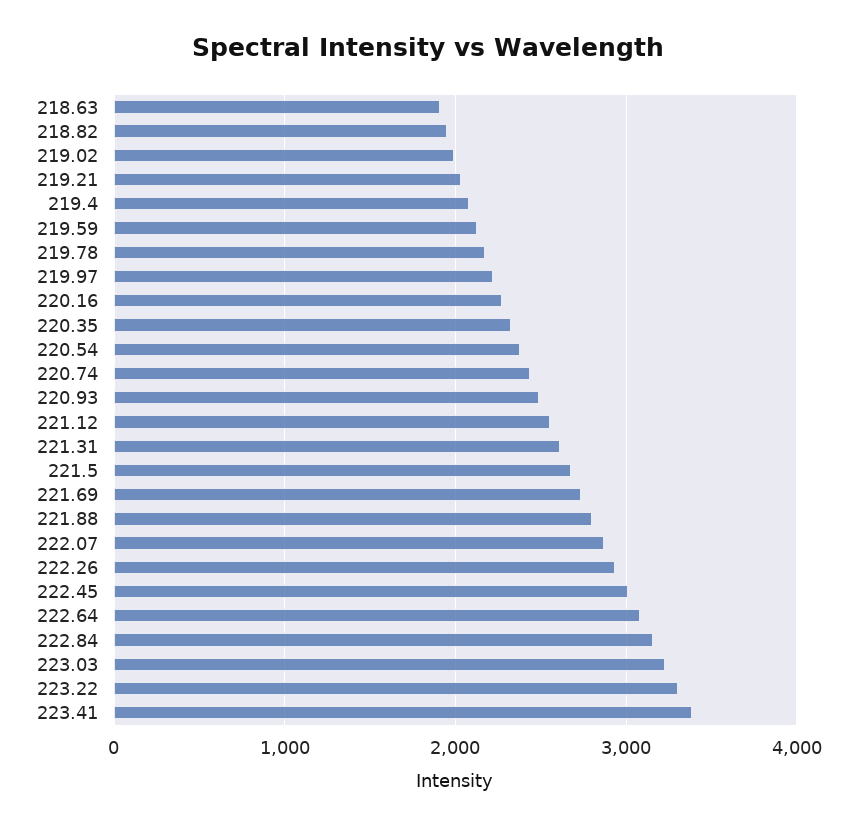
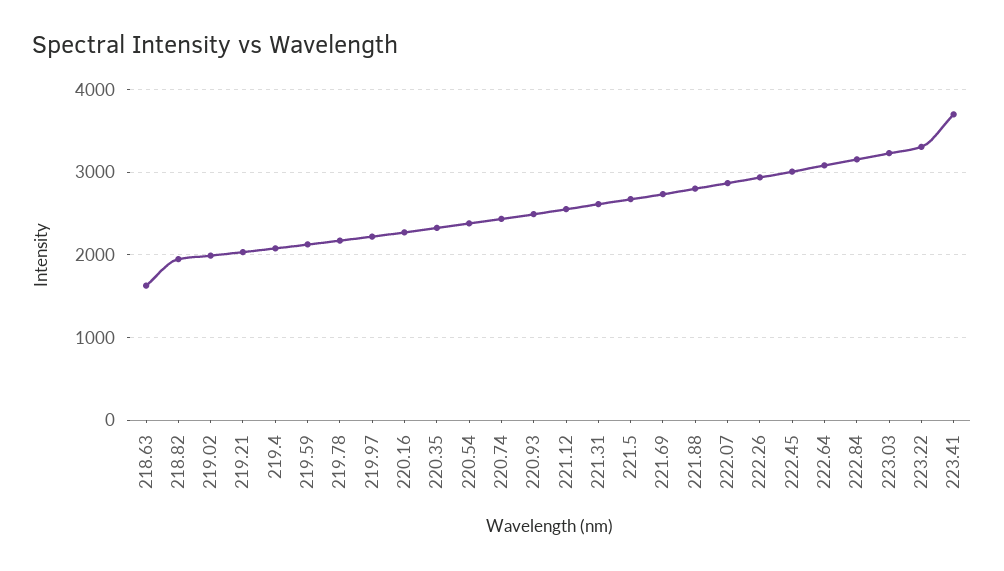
  {
-   "218.63": 1900,
+   "218.63": 1600,
    "218.82": 2000,
    "219.02": 2000,
    "219.21": 2000,
    "219.4": 2100,
    "219.59": 2100,
    "219.78": 2200,
    "219.97": 2200,
    "220.16": 2300,
    "220.35": 2300,
    "220.54": 2400,
    "220.74": 2400,
    "220.93": 2500,
    "221.12": 2600,
    "221.31": 2600,
    "221.5": 2700,
    "221.69": 2700,
    "221.88": 2800,
    "222.07": 2900,
    "222.26": 2900,
    "222.45": 3000,
    "222.64": 3100,
    "222.84": 3200,
    "223.03": 3200,
    "223.22": 3300,
-   "223.41": 3400
+   "223.41": 3700
  }

